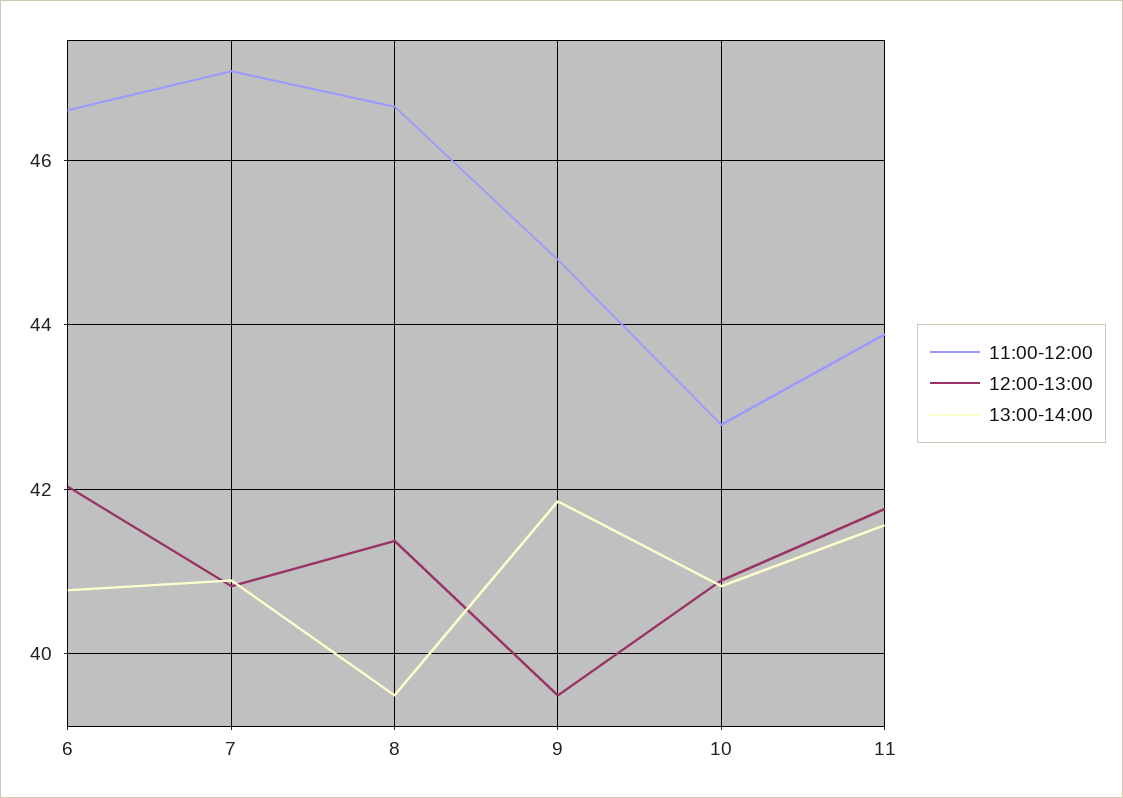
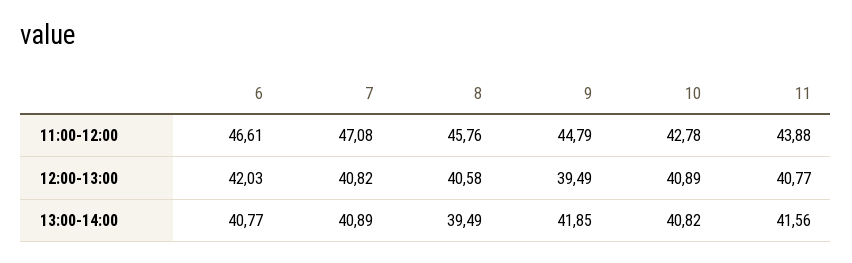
  {
    "11:00-12:00": {
      "6": 46.61,
      "7": 47.08,
-     "8": 46.6,
+     "8": 45.76,
      "9": 44.79,
      "10": 42.78,
      "11": 43.88
    },
    "12:00-13:00": {
      "6": 42.03,
      "7": 40.82,
-     "8": 41.4,
+     "8": 40.58,
      "9": 39.49,
      "10": 40.89,
-     "11": 41.8
+     "11": 40.77
    },
    "13:00-14:00": {
      "6": 40.77,
      "7": 40.89,
      "8": 39.49,
      "9": 41.85,
      "10": 40.82,
      "11": 41.56
    }
  }

